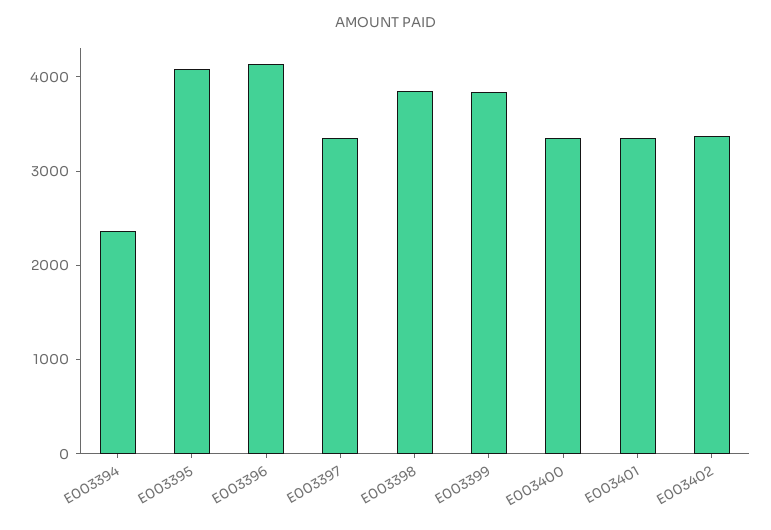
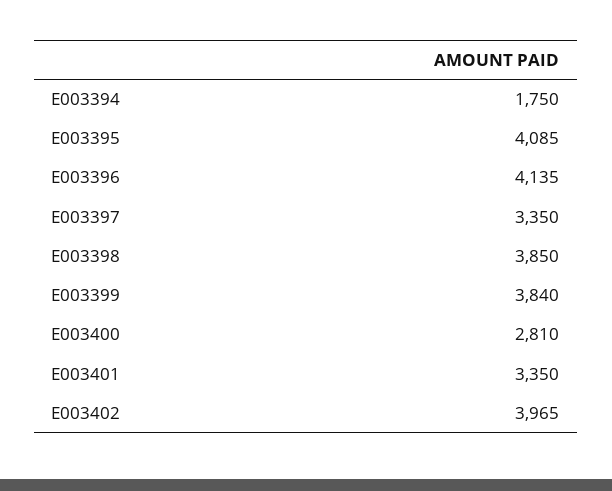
  {
-   "E003394": 2400,
+   "E003394": 1750,
    "E003395": 4085,
    "E003396": 4135,
    "E003397": 3350,
    "E003398": 3850,
    "E003399": 3840,
-   "E003400": 3400,
+   "E003400": 2810,
    "E003401": 3350,
-   "E003402": 3400
+   "E003402": 3965
  }

